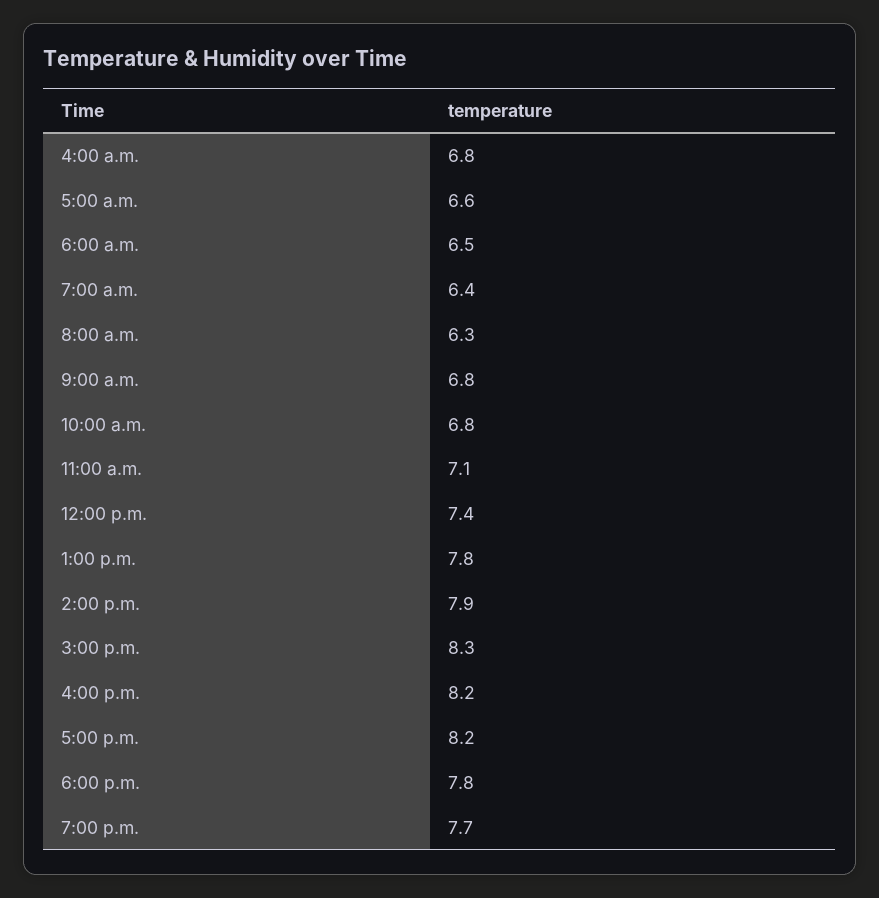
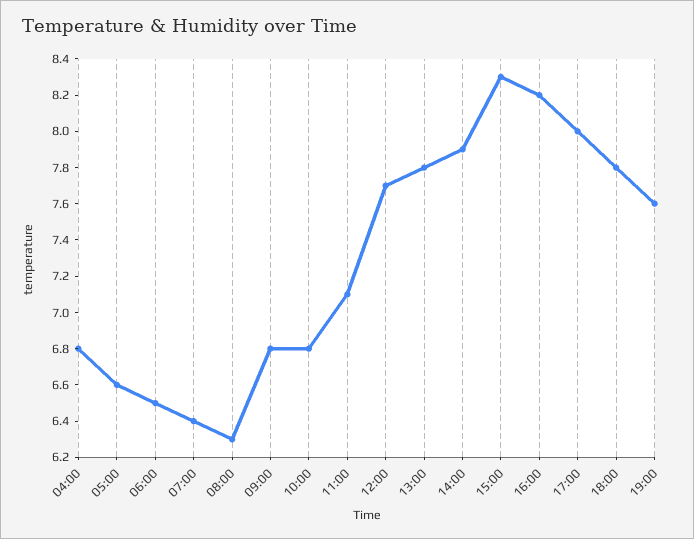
  {
    "4:00 a.m.": 6.8,
    "5:00 a.m.": 6.6,
    "6:00 a.m.": 6.5,
    "7:00 a.m.": 6.4,
    "8:00 a.m.": 6.3,
    "9:00 a.m.": 6.8,
    "10:00 a.m.": 6.8,
    "11:00 a.m.": 7.1,
-   "12:00 p.m.": 7.4,
+   "12:00 p.m.": 7.7,
    "1:00 p.m.": 7.8,
    "2:00 p.m.": 7.9,
    "3:00 p.m.": 8.3,
    "4:00 p.m.": 8.2,
-   "5:00 p.m.": 8.2,
+   "5:00 p.m.": 8,
    "6:00 p.m.": 7.8,
-   "7:00 p.m.": 7.7
+   "7:00 p.m.": 7.6
  }

